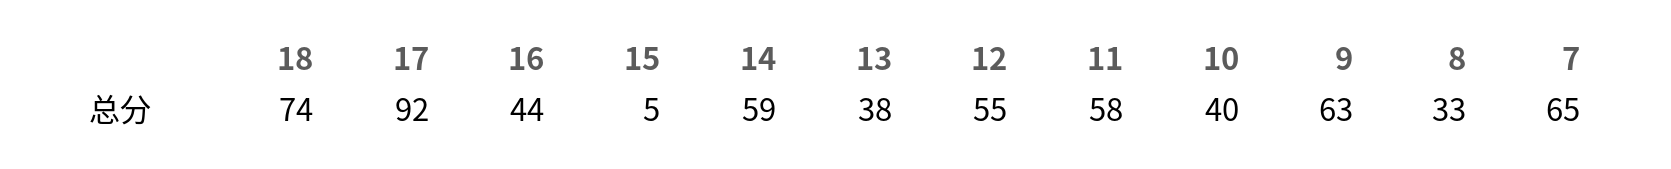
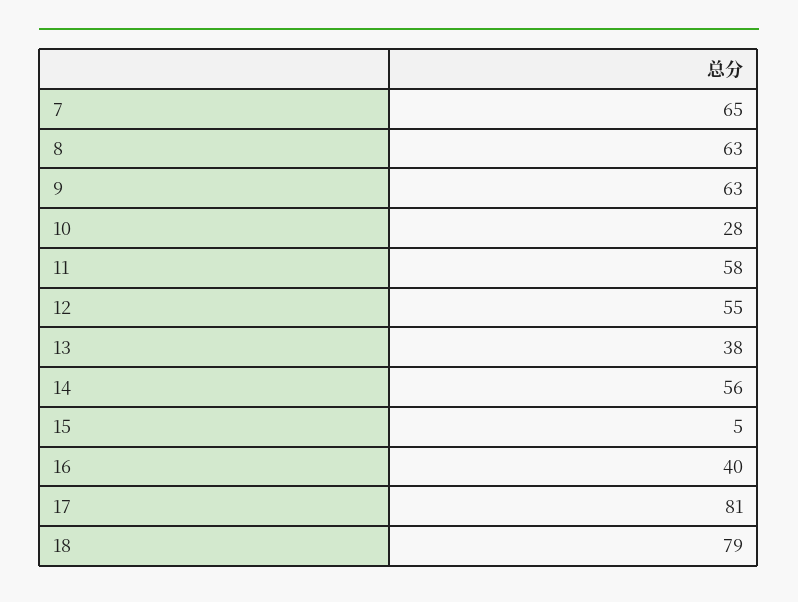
  {
-   "18": 74,
+   "18": 79,
-   "17": 92,
+   "17": 81,
-   "16": 44,
+   "16": 40,
    "15": 5,
-   "14": 59,
+   "14": 56,
    "13": 38,
    "12": 55,
    "11": 58,
-   "10": 40,
+   "10": 28,
    "9": 63,
-   "8": 33,
+   "8": 63,
    "7": 65
  }

